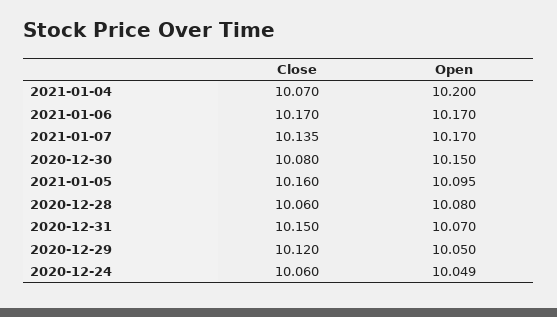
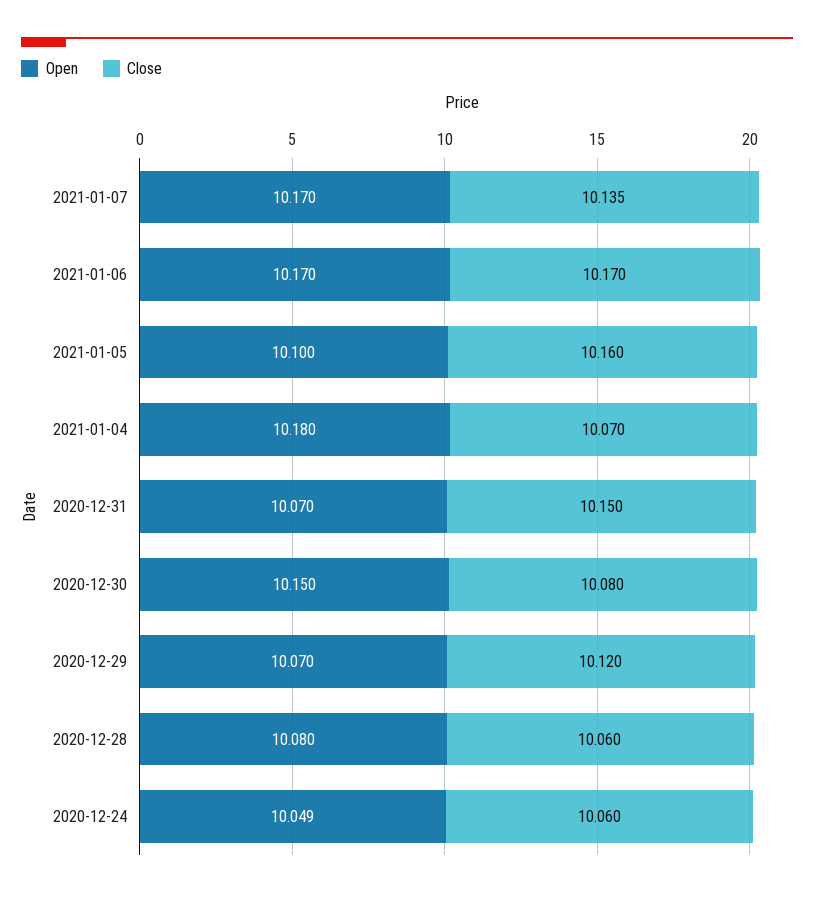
  {
    "Close": {
      "2021-01-04": 10.07,
      "2021-01-06": 10.17,
      "2021-01-07": 10.135,
      "2020-12-30": 10.08,
      "2021-01-05": 10.16,
      "2020-12-28": 10.06,
      "2020-12-31": 10.15,
      "2020-12-29": 10.12,
      "2020-12-24": 10.06
    },
    "Open": {
-     "2021-01-04": 10.2,
+     "2021-01-04": 10.18,
      "2021-01-06": 10.17,
      "2021-01-07": 10.17,
      "2020-12-30": 10.15,
-     "2021-01-05": 10.095,
+     "2021-01-05": 10.1,
      "2020-12-28": 10.08,
      "2020-12-31": 10.07,
-     "2020-12-29": 10.05,
+     "2020-12-29": 10.07,
      "2020-12-24": 10.049
    }
  }

